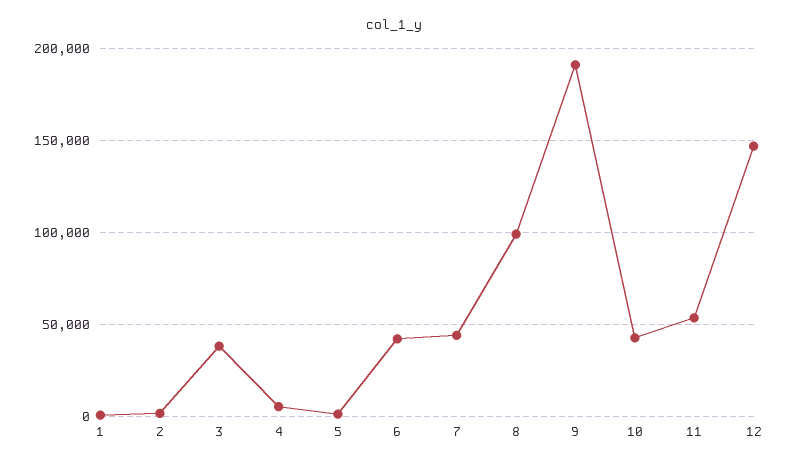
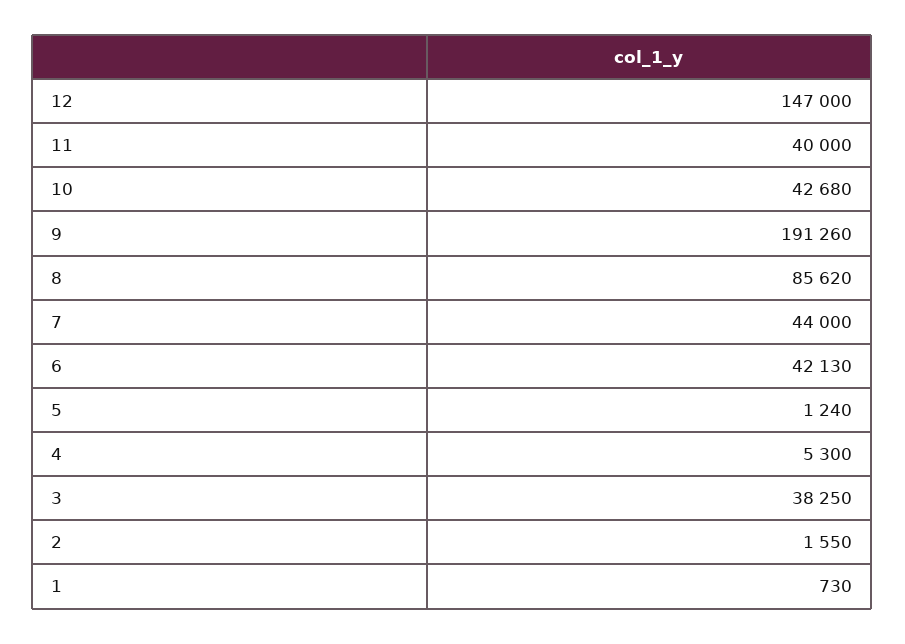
  {
    "1": 730,
    "2": 1550,
    "3": 38250,
    "4": 5300,
    "5": 1240,
    "6": 42130,
    "7": 44000,
-   "8": 100000,
+   "8": 85620,
    "9": 191260,
    "10": 42680,
-   "11": 55000,
+   "11": 40000,
    "12": 147000
  }

